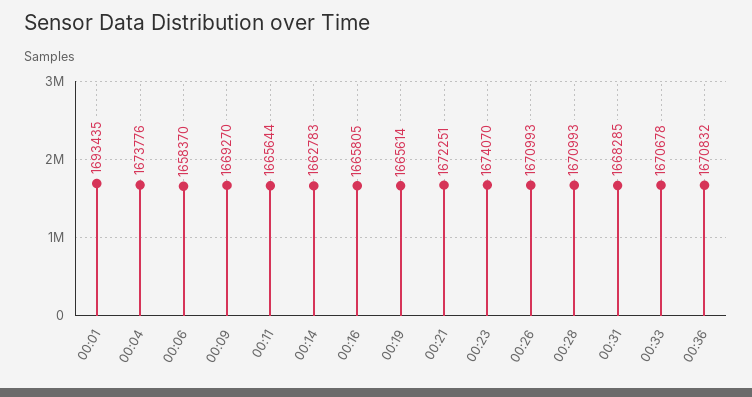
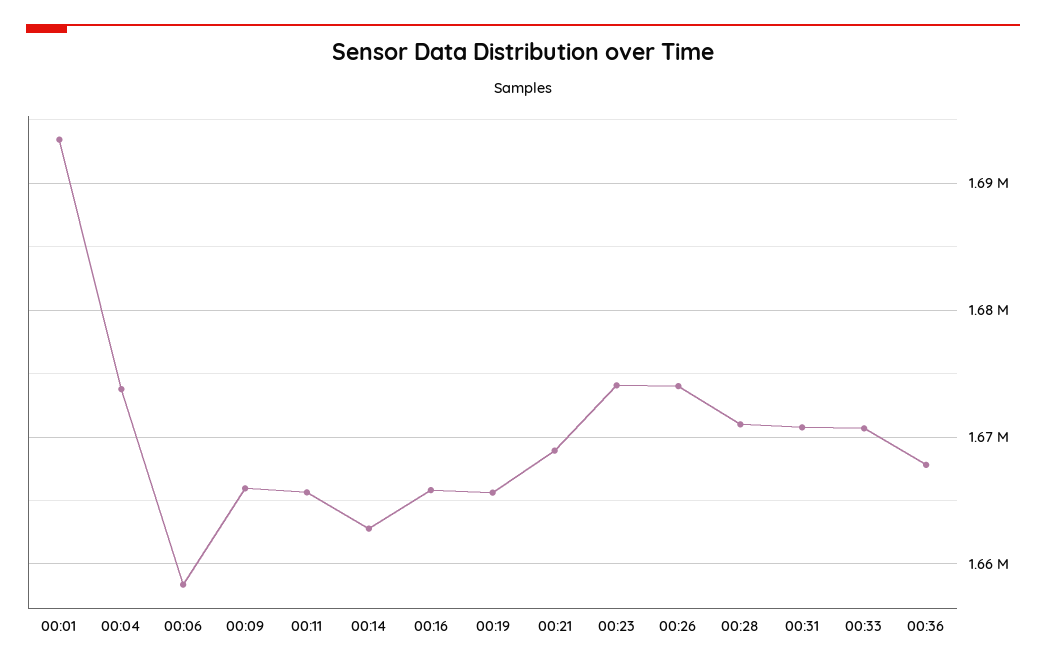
  {
    "00:01": 1693435,
    "00:04": 1673776,
    "00:06": 1658370,
-   "00:09": 1669270,
+   "00:09": 1666000,
    "00:11": 1665644,
    "00:14": 1662783,
    "00:16": 1665805,
    "00:19": 1665614,
-   "00:21": 1672251,
+   "00:21": 1669000,
    "00:23": 1674070,
-   "00:26": 1670993,
+   "00:26": 1674000,
    "00:28": 1670993,
-   "00:31": 1668285,
+   "00:31": 1671000,
    "00:33": 1670678,
-   "00:36": 1670832
+   "00:36": 1668000
  }

